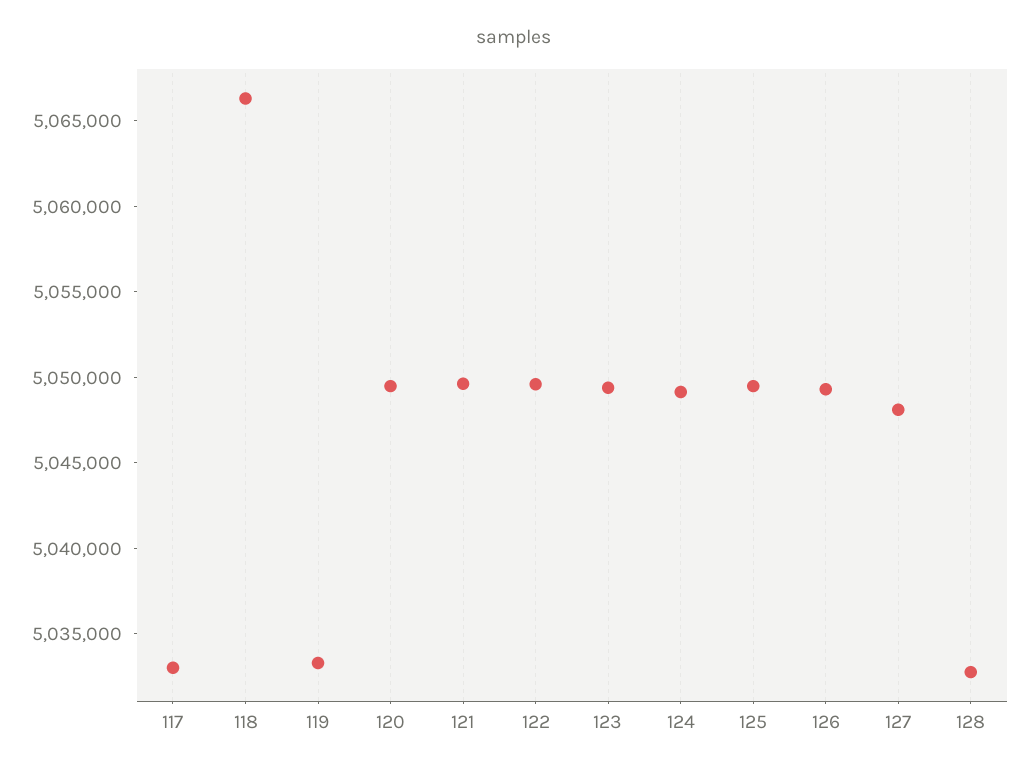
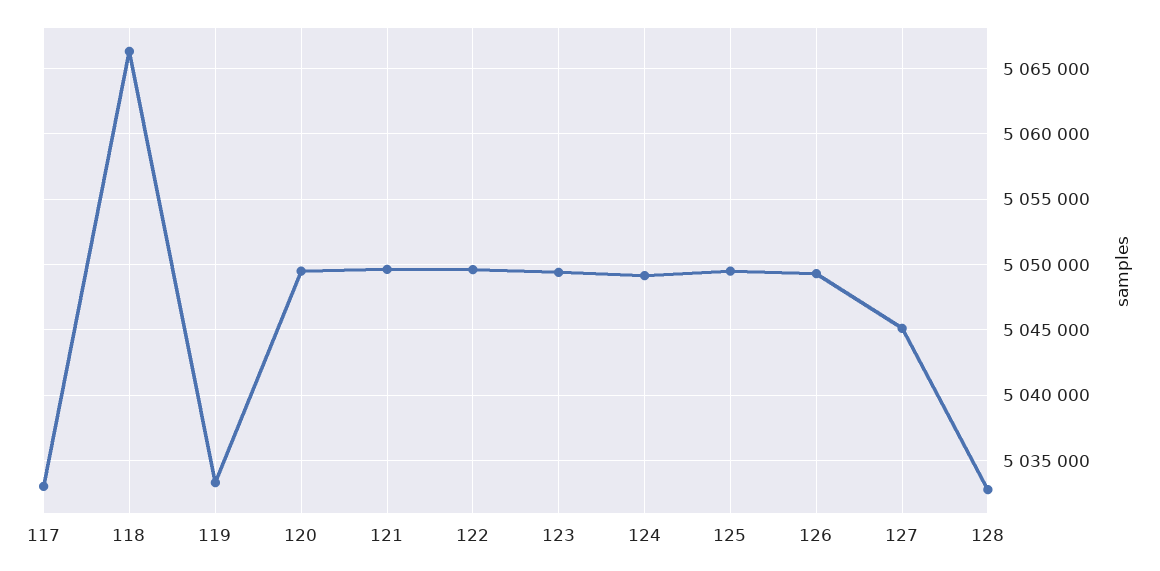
  {
    "117": 5033000,
    "118": 5066500,
    "119": 5033500,
    "120": 5049500,
    "121": 5049500,
    "122": 5049500,
    "123": 5049500,
    "124": 5049000,
    "125": 5049500,
    "126": 5049500,
-   "127": 5048000,
+   "127": 5045000,
    "128": 5033000
  }

